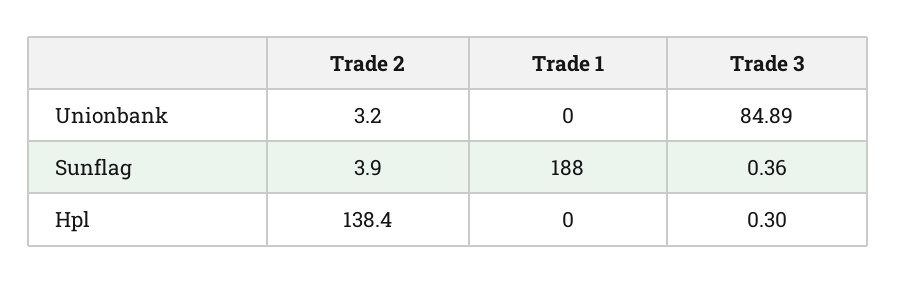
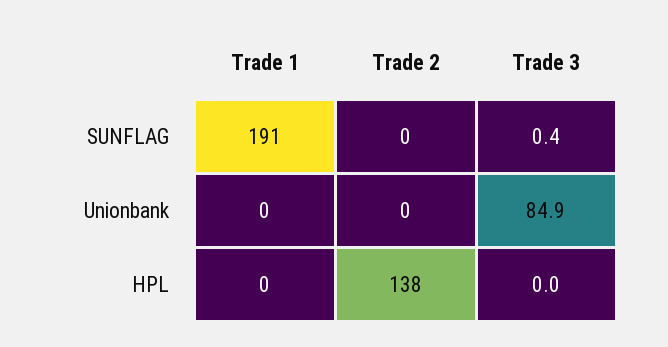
  {
    "Trade 2": {
-     "Unionbank": 3.2,
+     "Unionbank": 0,
-     "Sunflag": 3.9,
+     "Sunflag": 0,
      "Hpl": 138.4
    },
    "Trade 1": {
      "Unionbank": 0,
-     "Sunflag": 188,
+     "Sunflag": 191,
      "Hpl": 0
    },
    "Trade 3": {
      "Unionbank": 84.89,
      "Sunflag": 0.36,
-     "Hpl": 0.3
+     "Hpl": 0
    }
  }

